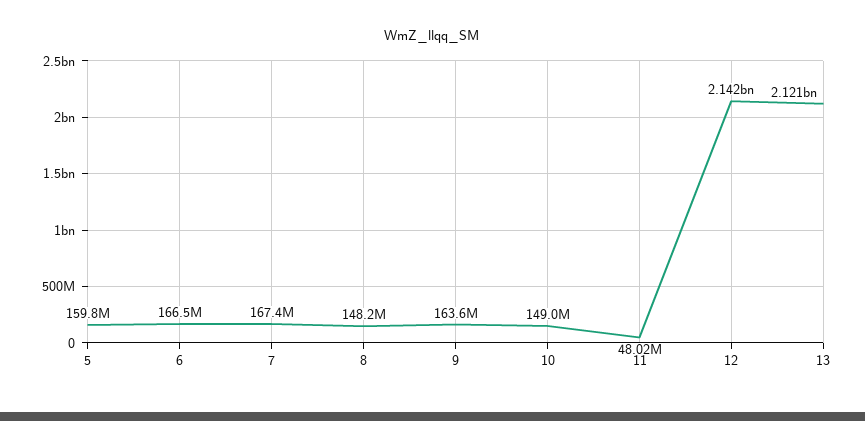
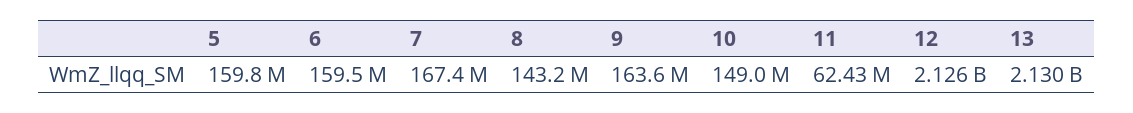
  {
    "5": 159800000,
-   "6": 166500000,
+   "6": 159500000,
    "7": 167400000,
-   "8": 148200000,
+   "8": 143200000,
    "9": 163600000,
    "10": 149000000,
-   "11": 48020000,
+   "11": 62430000,
-   "12": 2142000000,
+   "12": 2126000000,
-   "13": 2121000000
+   "13": 2130000000
  }

